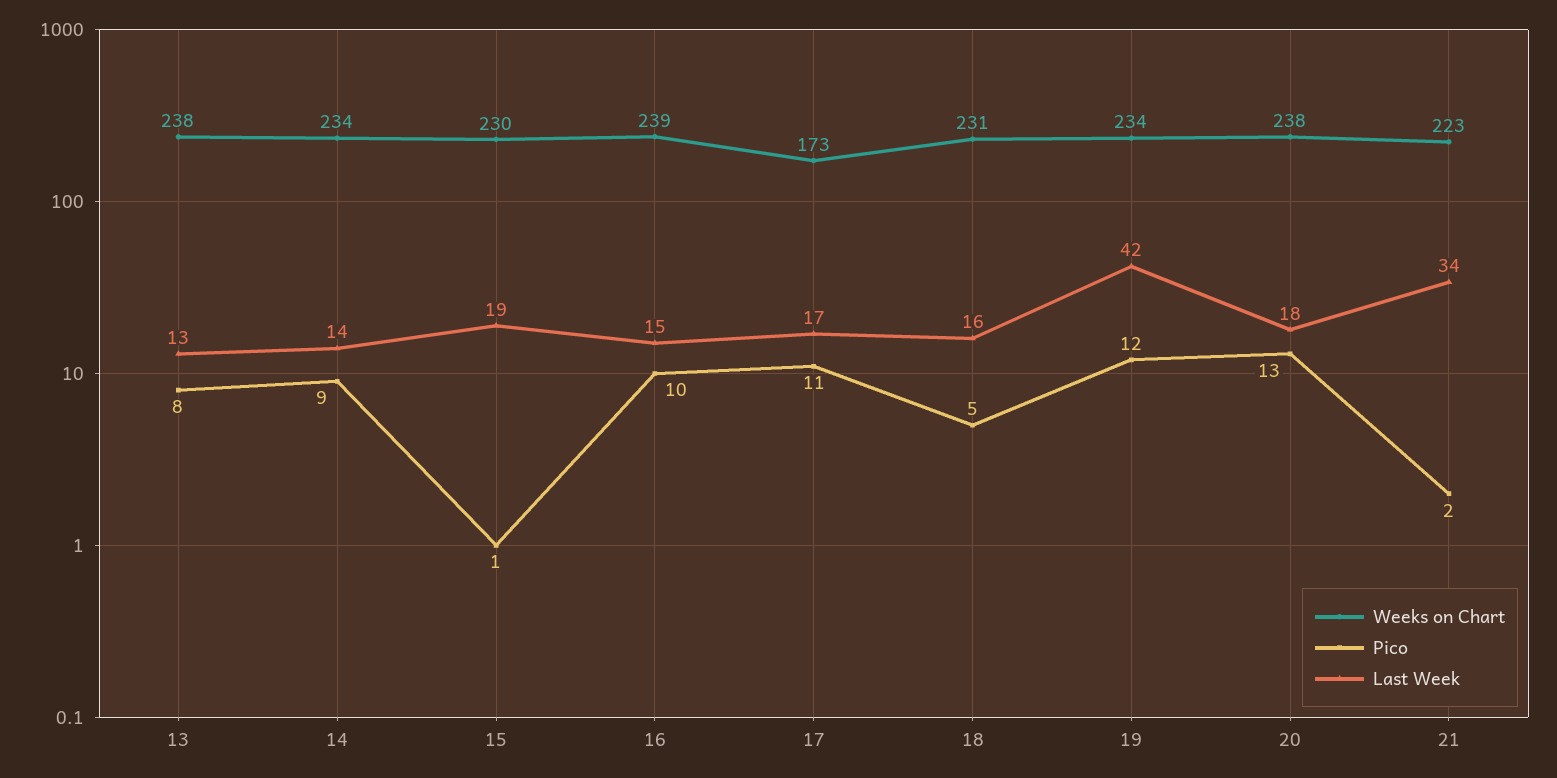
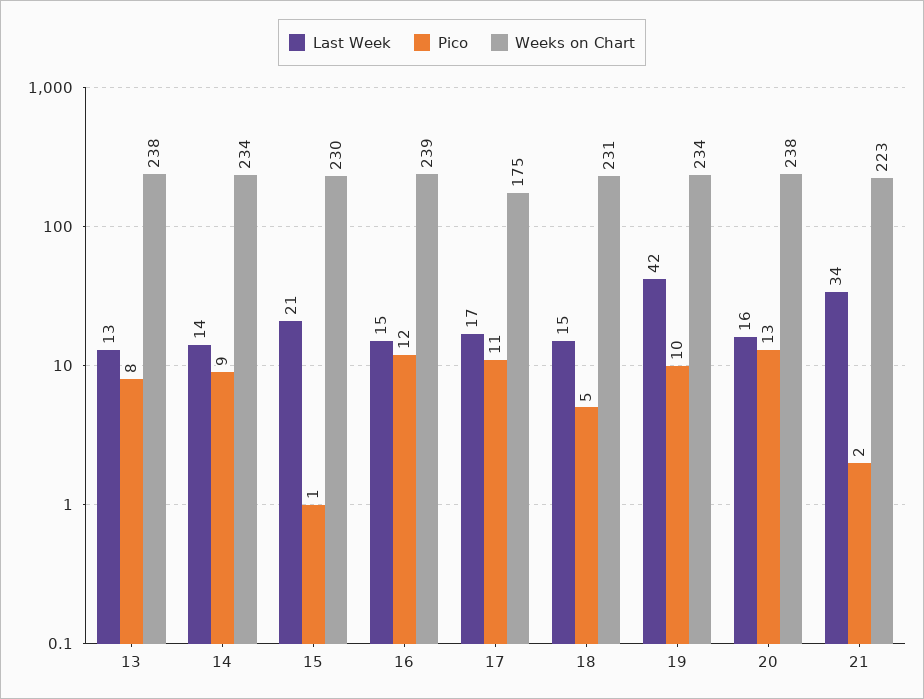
  {
    "Weeks on Chart": {
      "13": 238,
      "14": 234,
      "15": 230,
      "16": 239,
-     "17": 173,
+     "17": 175,
      "18": 231,
      "19": 234,
      "20": 238,
      "21": 223
    },
    "Pico": {
      "13": 8,
      "14": 9,
      "15": 1,
-     "16": 10,
+     "16": 12,
      "17": 11,
      "18": 5,
-     "19": 12,
+     "19": 10,
      "20": 13,
      "21": 2
    },
    "Last Week": {
      "13": 13,
      "14": 14,
-     "15": 19,
+     "15": 21,
      "16": 15,
      "17": 17,
-     "18": 16,
+     "18": 15,
      "19": 42,
-     "20": 18,
+     "20": 16,
      "21": 34
    }
  }

